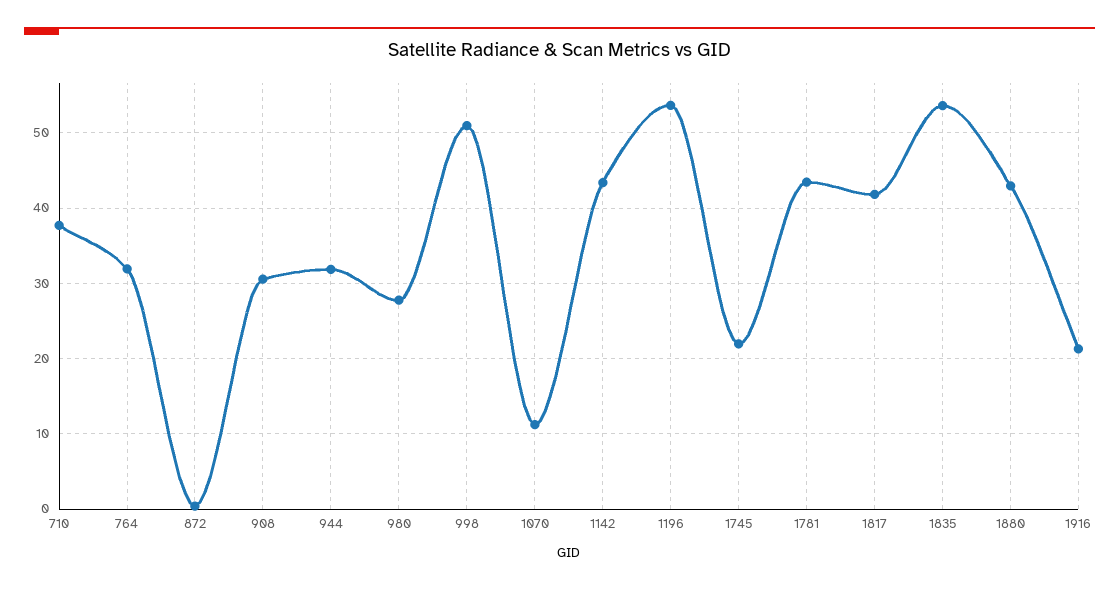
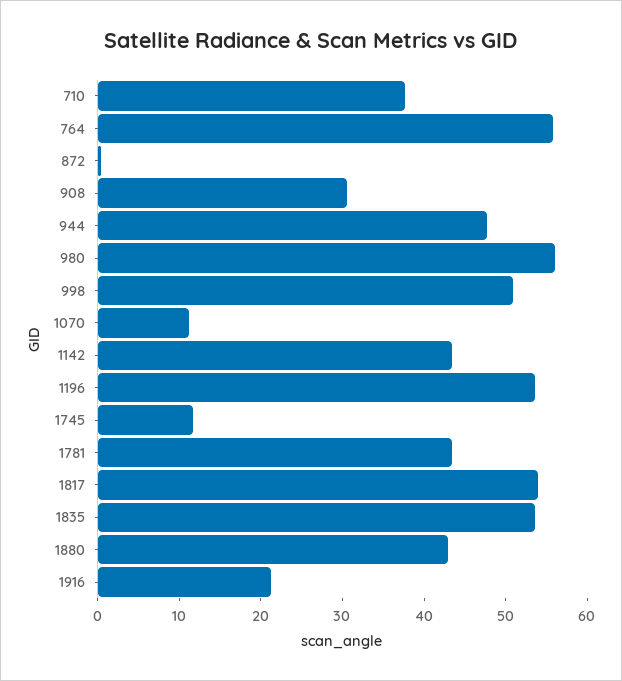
  {
    "710": 38,
-   "764": 32,
+   "764": 56,
    "872": 0,
    "908": 31,
-   "944": 32,
+   "944": 48,
-   "980": 28,
+   "980": 56,
    "998": 51,
    "1070": 11,
    "1142": 43,
    "1196": 54,
-   "1745": 22,
+   "1745": 12,
    "1781": 43,
-   "1817": 42,
+   "1817": 54,
    "1835": 54,
    "1880": 43,
    "1916": 21
  }

